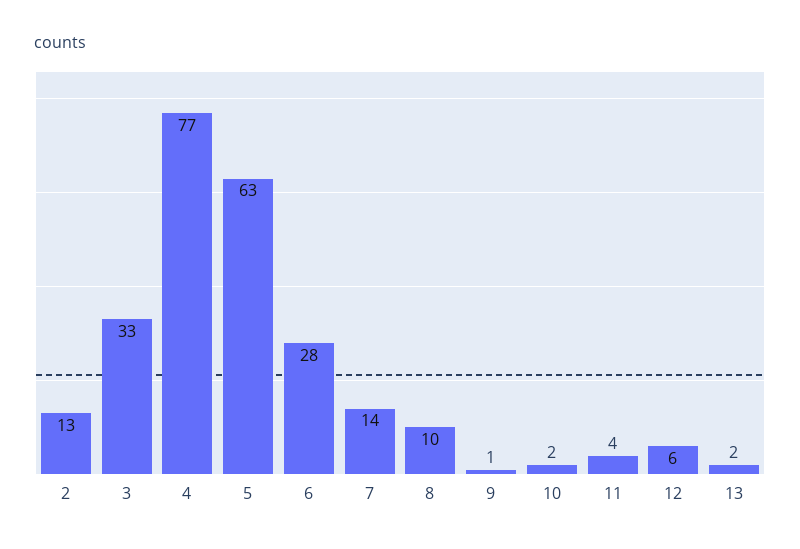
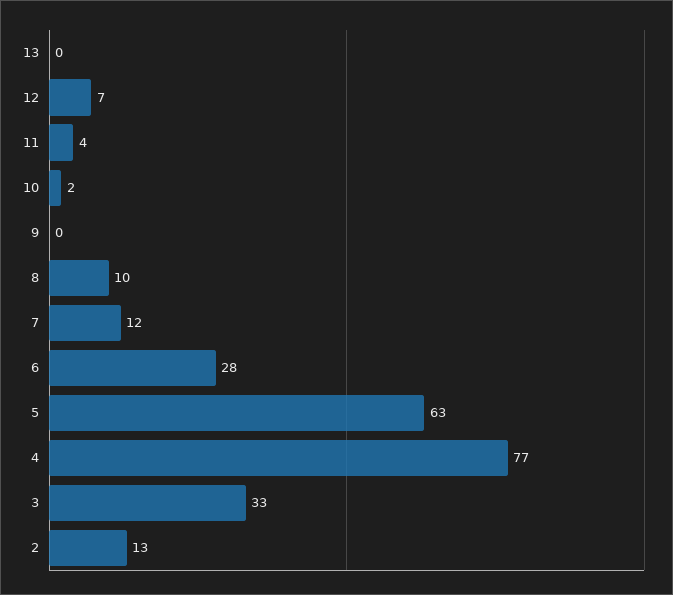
  {
    "2": 13,
    "3": 33,
    "4": 77,
    "5": 63,
    "6": 28,
-   "7": 14,
+   "7": 12,
    "8": 10,
-   "9": 1,
+   "9": 0,
    "10": 2,
    "11": 4,
-   "12": 6,
+   "12": 7,
-   "13": 2
+   "13": 0
  }

